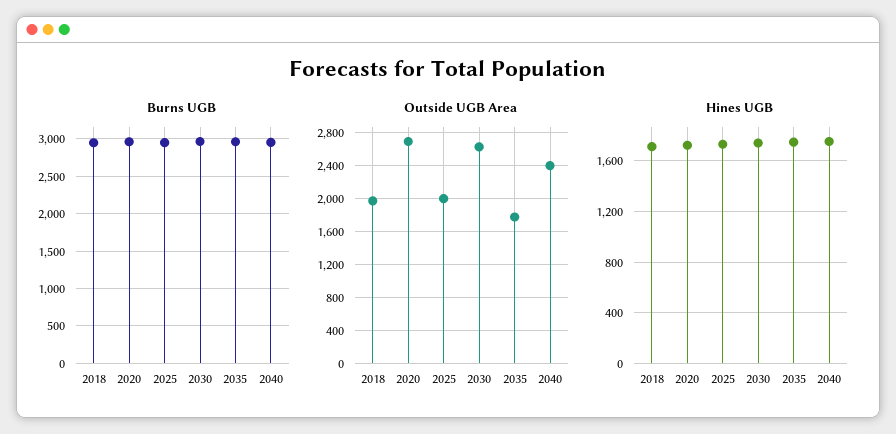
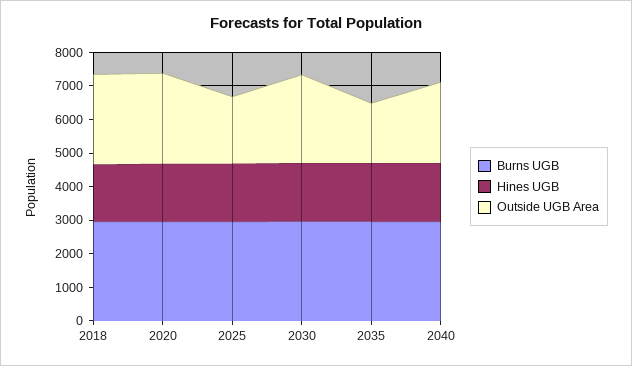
  {
    "Burns UGB": {
      "2018": 2900,
      "2020": 3000,
      "2025": 3000,
      "2030": 3000,
      "2035": 3000,
      "2040": 3000
    },
    "Outside UGB Area": {
-     "2018": 2000,
+     "2018": 2750,
      "2020": 2700,
      "2025": 2000,
      "2030": 2600,
      "2035": 1800,
      "2040": 2400
    },
    "Hines UGB": {
      "2018": 1700,
      "2020": 1700,
      "2025": 1750,
      "2030": 1750,
      "2035": 1750,
      "2040": 1750
    }
  }

